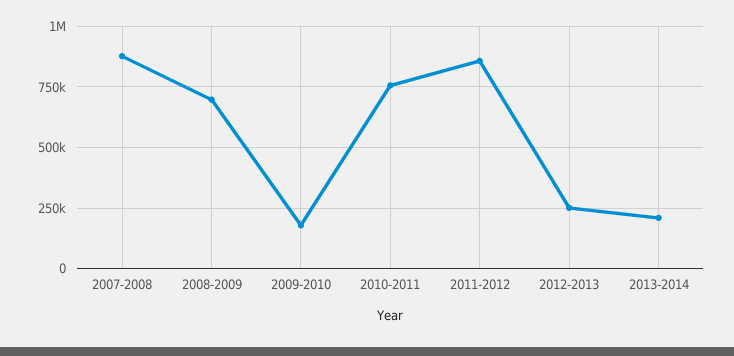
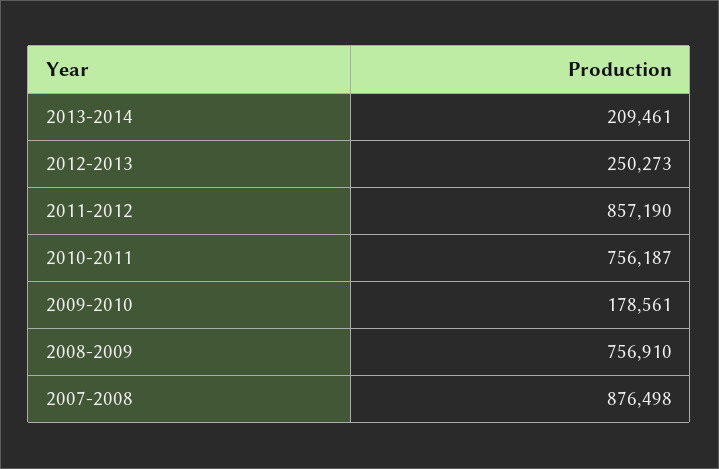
  {
    "2007-2008": 876498,
-   "2008-2009": 700000,
+   "2008-2009": 756910,
    "2009-2010": 178561,
    "2010-2011": 756187,
    "2011-2012": 857190,
    "2012-2013": 250273,
    "2013-2014": 209461
  }

